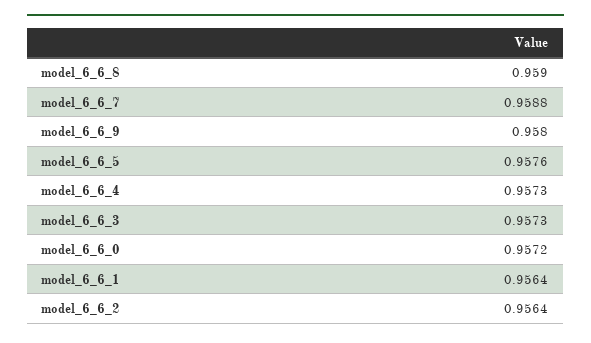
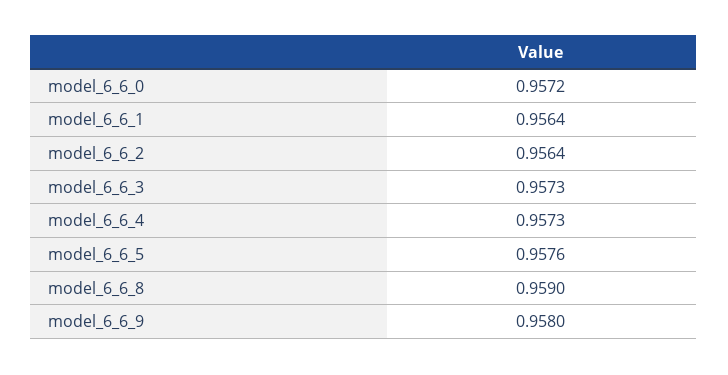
  {
    "model_6_6_8": 0.959,
-   "model_6_6_7": 0.9588,
    "model_6_6_9": 0.958,
    "model_6_6_5": 0.9576,
    "model_6_6_4": 0.9573,
    "model_6_6_3": 0.9573,
    "model_6_6_0": 0.9572,
    "model_6_6_1": 0.9564,
    "model_6_6_2": 0.9564
  }

